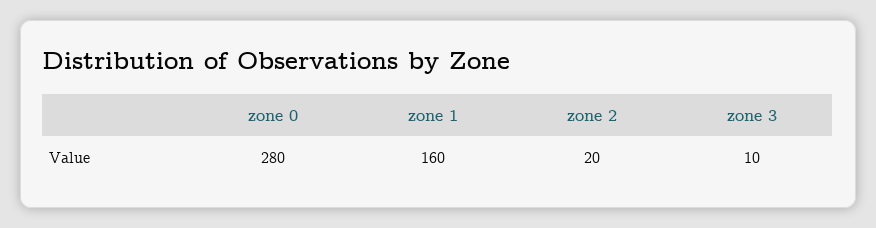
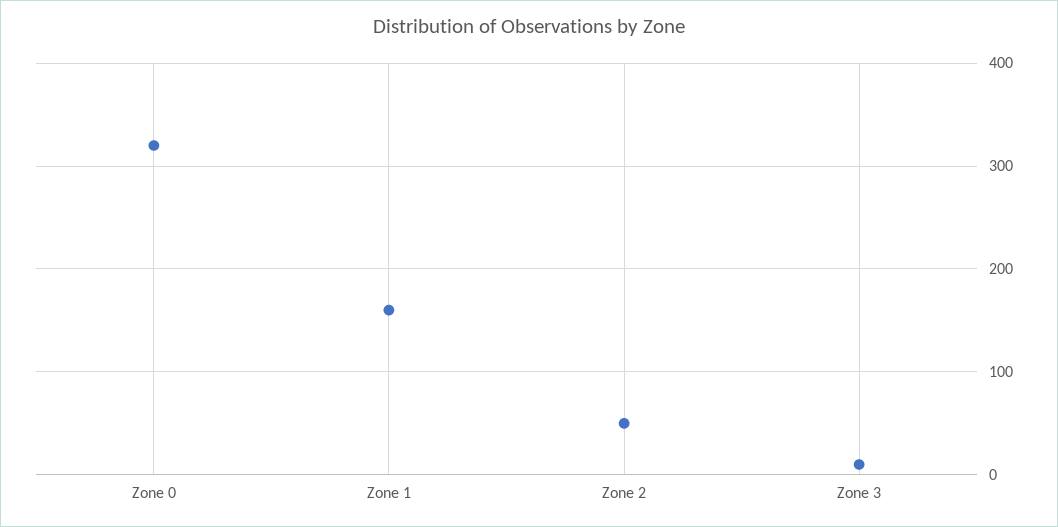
  {
-   "zone 0": 280,
+   "zone 0": 320,
    "zone 1": 160,
-   "zone 2": 20,
+   "zone 2": 50,
    "zone 3": 10
  }

